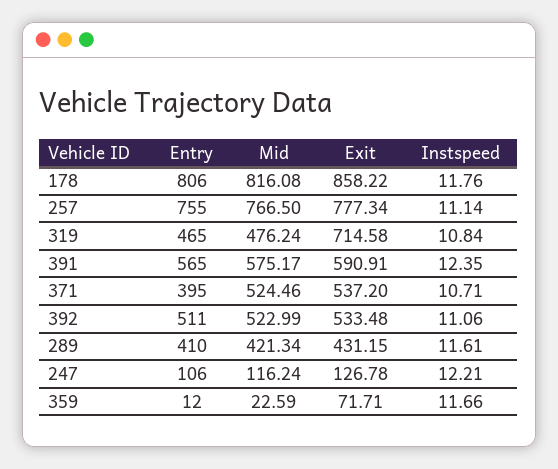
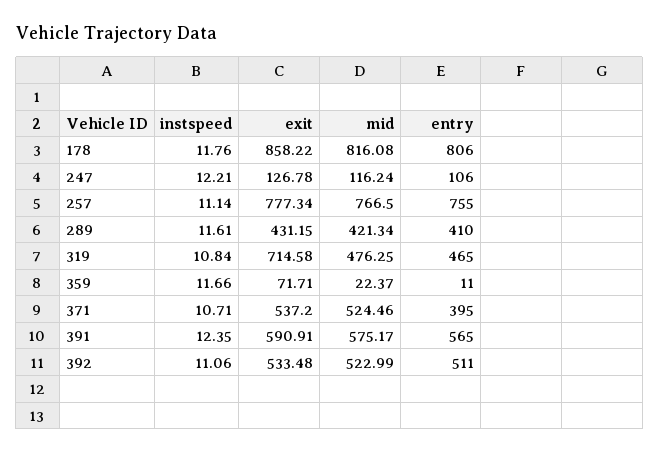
  {
    "Entry": {
      "178": 806,
      "257": 755,
      "319": 465,
      "391": 565,
      "371": 395,
      "392": 511,
      "289": 410,
      "247": 106,
-     "359": 12
+     "359": 11
    },
    "Mid": {
      "178": 816.08,
      "257": 766.5,
-     "319": 476.24,
+     "319": 476.25,
      "391": 575.17,
      "371": 524.46,
      "392": 522.99,
      "289": 421.34,
      "247": 116.24,
-     "359": 22.59
+     "359": 22.37
    },
    "Exit": {
      "178": 858.22,
      "257": 777.34,
      "319": 714.58,
      "391": 590.91,
      "371": 537.2,
      "392": 533.48,
      "289": 431.15,
      "247": 126.78,
      "359": 71.71
    },
    "Instspeed": {
      "178": 11.76,
      "257": 11.14,
      "319": 10.84,
      "391": 12.35,
      "371": 10.71,
      "392": 11.06,
      "289": 11.61,
      "247": 12.21,
      "359": 11.66
    }
  }

